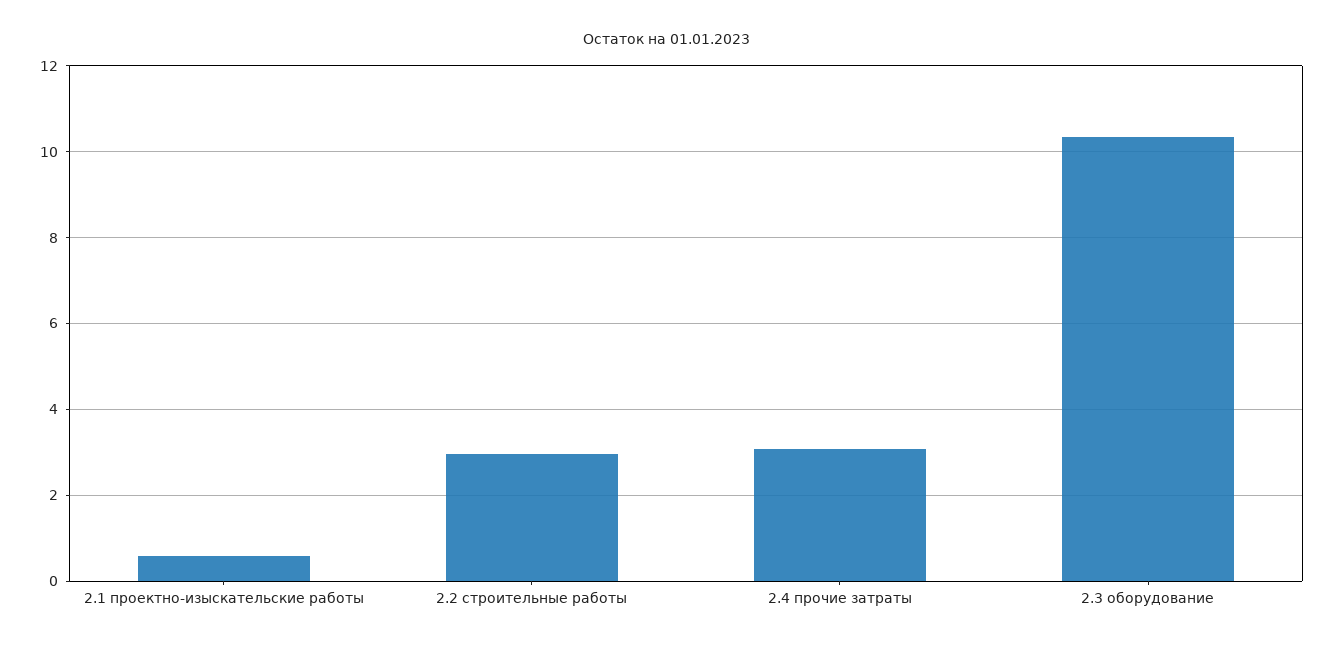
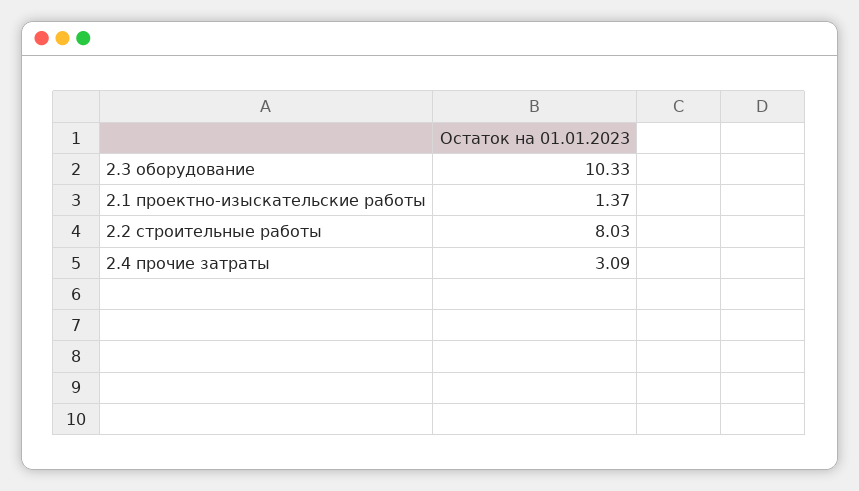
  {
-   "2.1 проектно-изыскательские работы": 0.6,
+   "2.1 проектно-изыскательские работы": 1.37,
-   "2.2 строительные работы": 3,
+   "2.2 строительные работы": 8.03,
    "2.4 прочие затраты": 3.09,
    "2.3 оборудование": 10.33
  }

